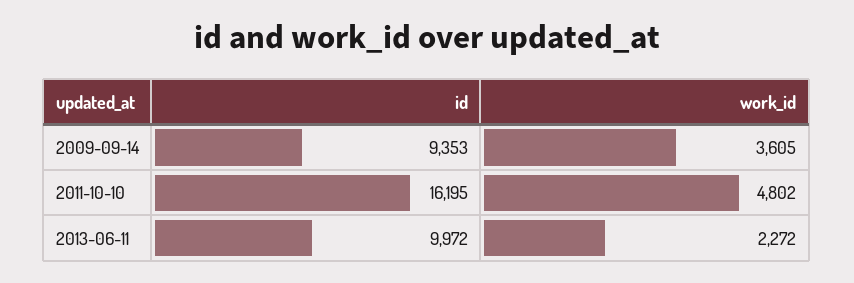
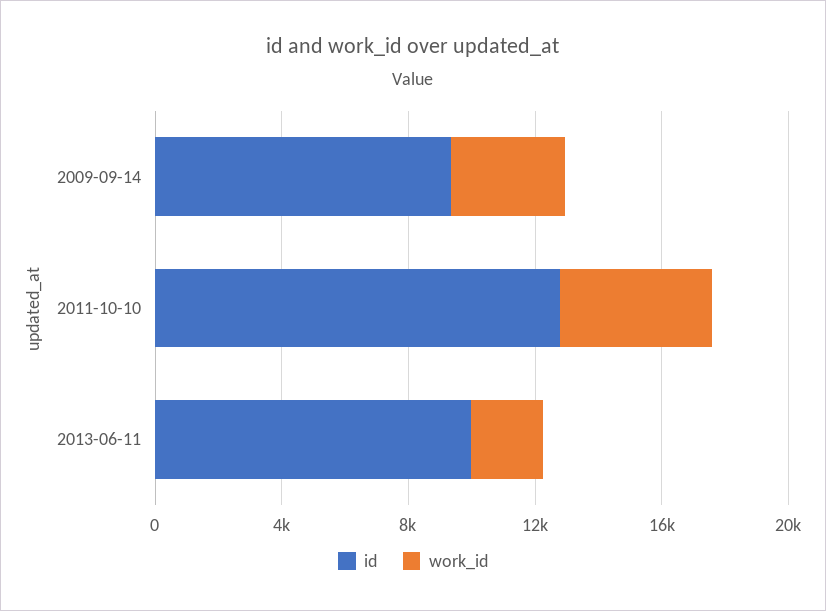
  {
    "id": {
      "2009-09-14": 9353,
-     "2011-10-10": 16195,
+     "2011-10-10": 13000,
      "2013-06-11": 9972
    },
    "work_id": {
      "2009-09-14": 3605,
      "2011-10-10": 4802,
      "2013-06-11": 2272
    }
  }

